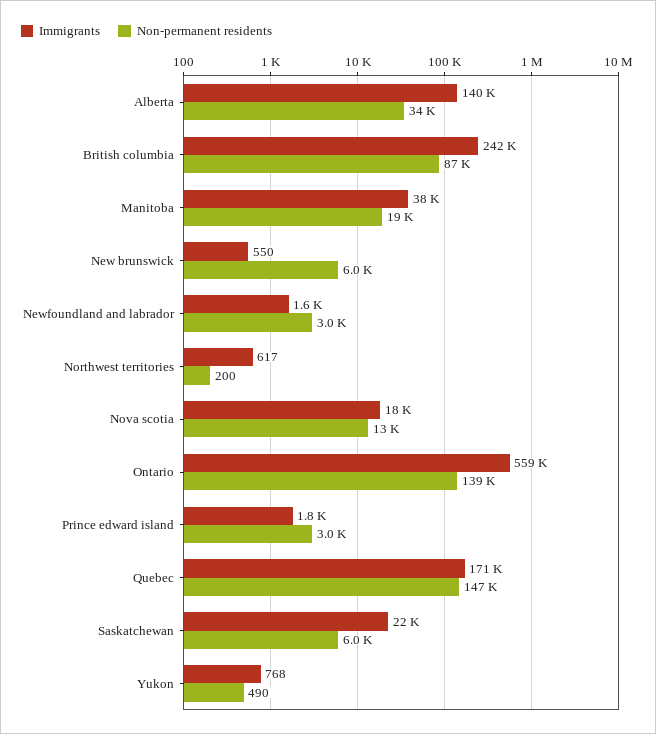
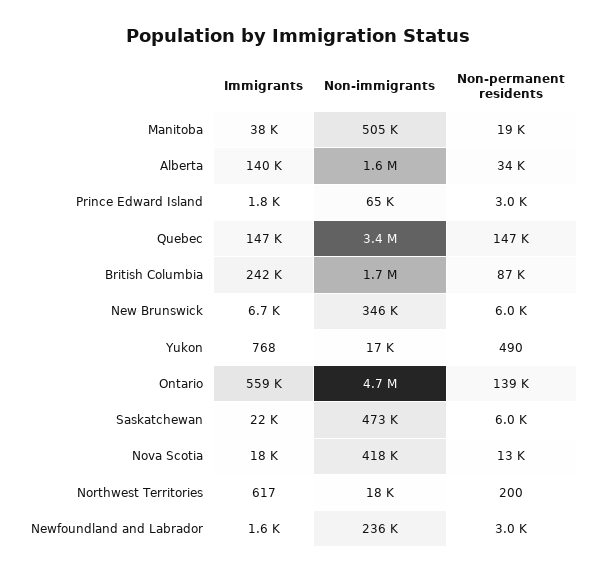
  {
    "Immigrants": {
      "Alberta": 140000,
      "British columbia": 242000,
      "Manitoba": 38000,
-     "New brunswick": 550,
+     "New brunswick": 6700,
      "Newfoundland and labrador": 1600,
      "Northwest territories": 617,
      "Nova scotia": 18000,
      "Ontario": 559000,
      "Prince edward island": 1800,
-     "Quebec": 171000,
+     "Quebec": 147000,
      "Saskatchewan": 22000,
      "Yukon": 768
    },
    "Non-permanent residents": {
      "Alberta": 34000,
      "British columbia": 87000,
      "Manitoba": 19000,
      "New brunswick": 6000,
      "Newfoundland and labrador": 3000,
      "Northwest territories": 200,
      "Nova scotia": 13000,
      "Ontario": 139000,
      "Prince edward island": 3000,
      "Quebec": 147000,
      "Saskatchewan": 6000,
      "Yukon": 490
-   }
+   },
+   "Non-immigrants": {
+     "Manitoba": 505000,
+     "Alberta": 1600000,
+     "Prince edward island": 65000,
+     "Quebec": 3400000,
+     "British columbia": 1700000,
+     "New brunswick": 346000,
+     "Yukon": 17000,
+     "Ontario": 4700000,
+     "Saskatchewan": 473000,
+     "Nova scotia": 418000,
+     "Northwest territories": 18000,
+     "Newfoundland and labrador": 236000
+   }
  }

